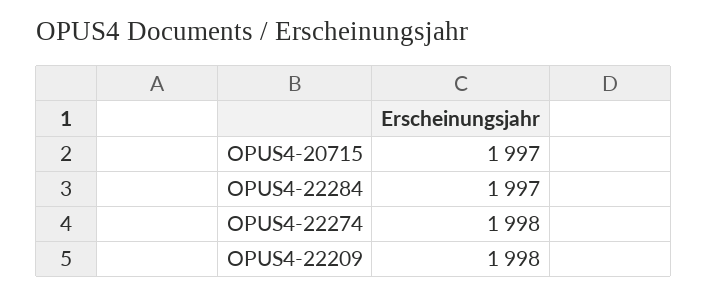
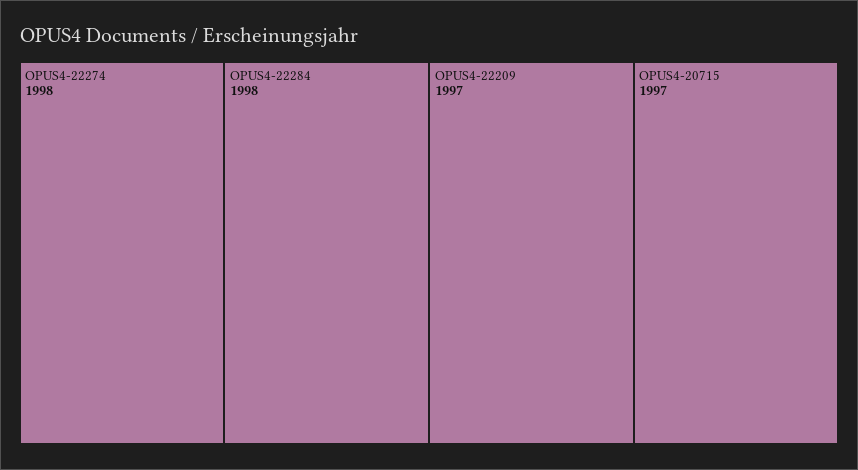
  {
    "OPUS4-20715": 1997,
-   "OPUS4-22284": 1997,
+   "OPUS4-22284": 1998,
    "OPUS4-22274": 1998,
-   "OPUS4-22209": 1998
+   "OPUS4-22209": 1997
  }

